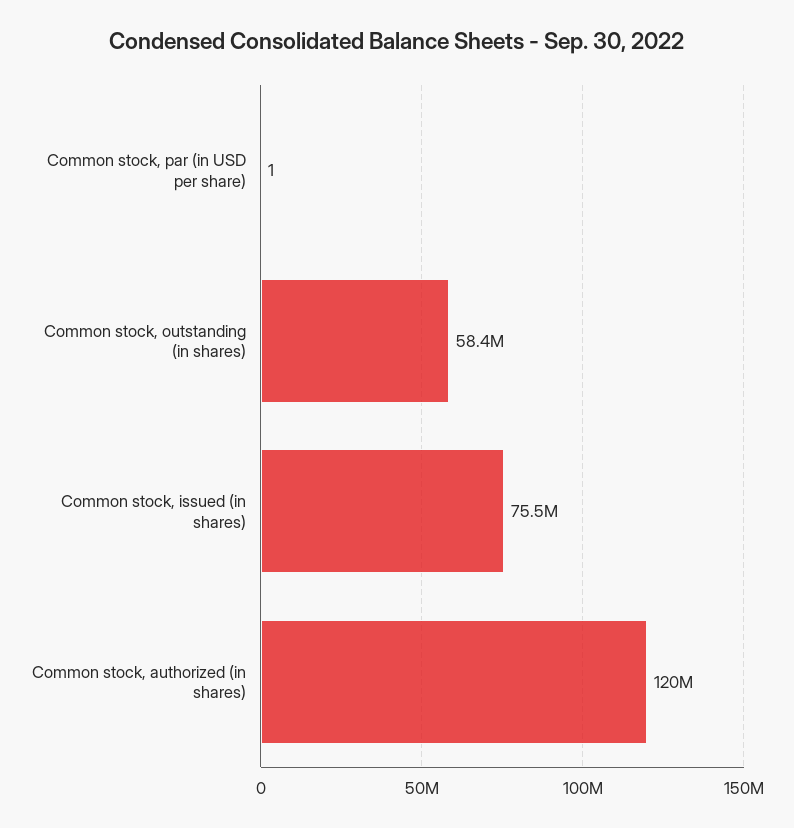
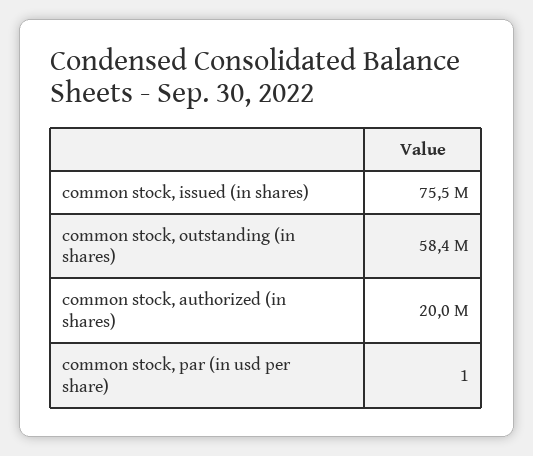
  {
    "Common stock, par (in USD per share)": 1,
    "Common stock, outstanding (in shares)": 58400000,
    "Common stock, issued (in shares)": 75500000,
-   "Common stock, authorized (in shares)": 120000000
+   "Common stock, authorized (in shares)": 20000000
  }

